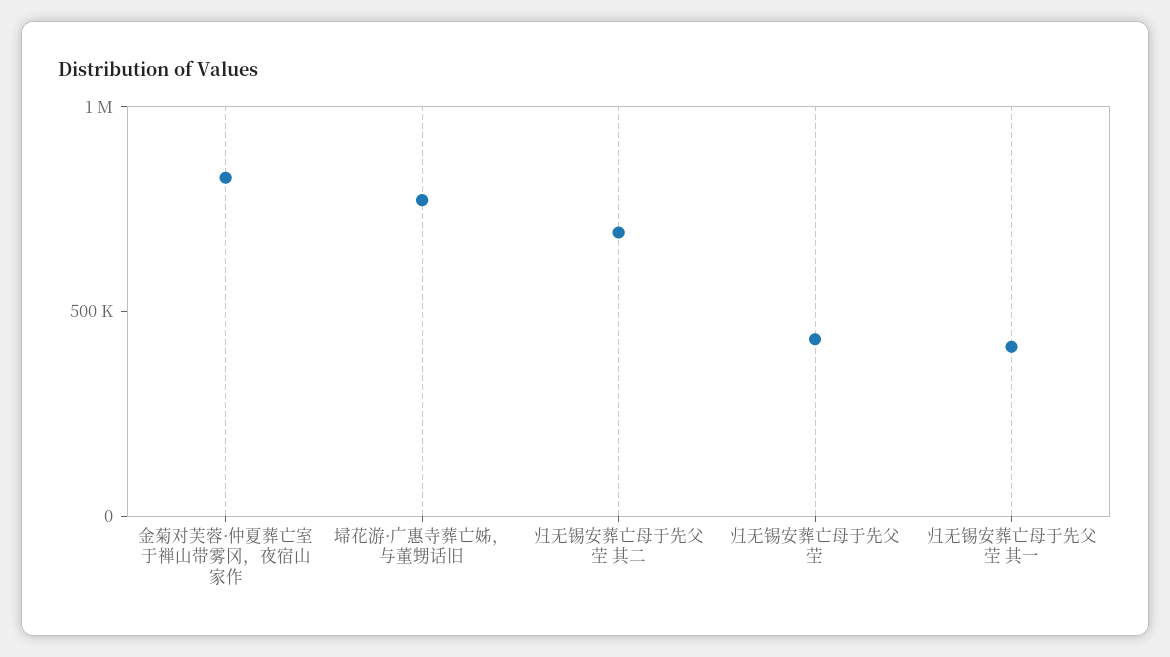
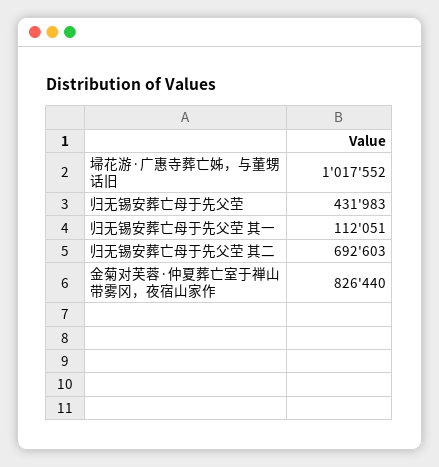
  {
    "金菊对芙蓉·仲夏葬亡室于禅山带雾冈，夜宿山家作": 826440,
-   "埽花游·广惠寺葬亡姊，与董甥话旧": 800000,
+   "埽花游·广惠寺葬亡姊，与董甥话旧": 1017552,
    "归无锡安葬亡母于先父茔 其二": 692603,
    "归无锡安葬亡母于先父茔": 431983,
-   "归无锡安葬亡母于先父茔 其一": 400000
+   "归无锡安葬亡母于先父茔 其一": 112051
  }

